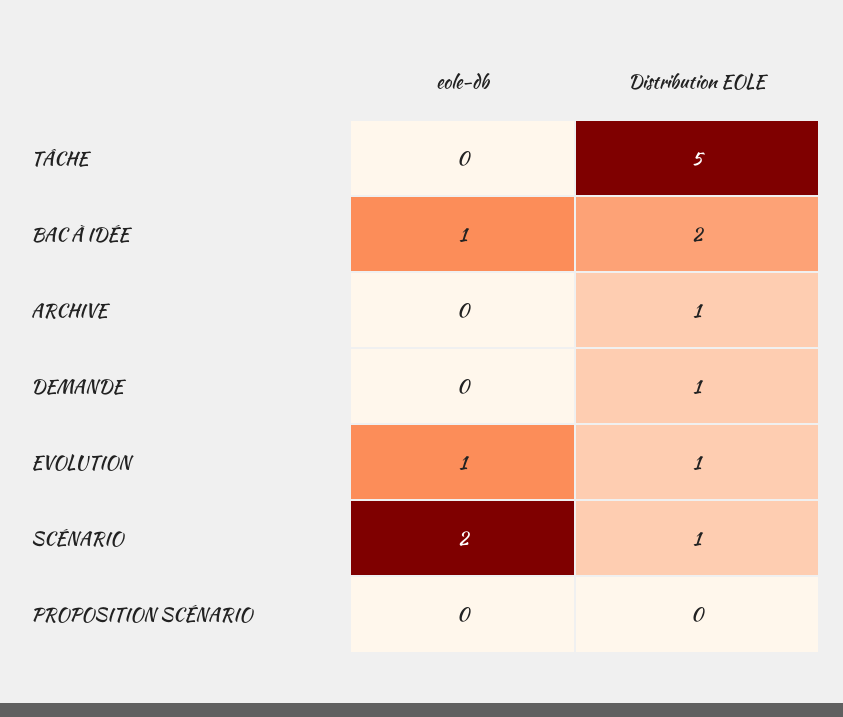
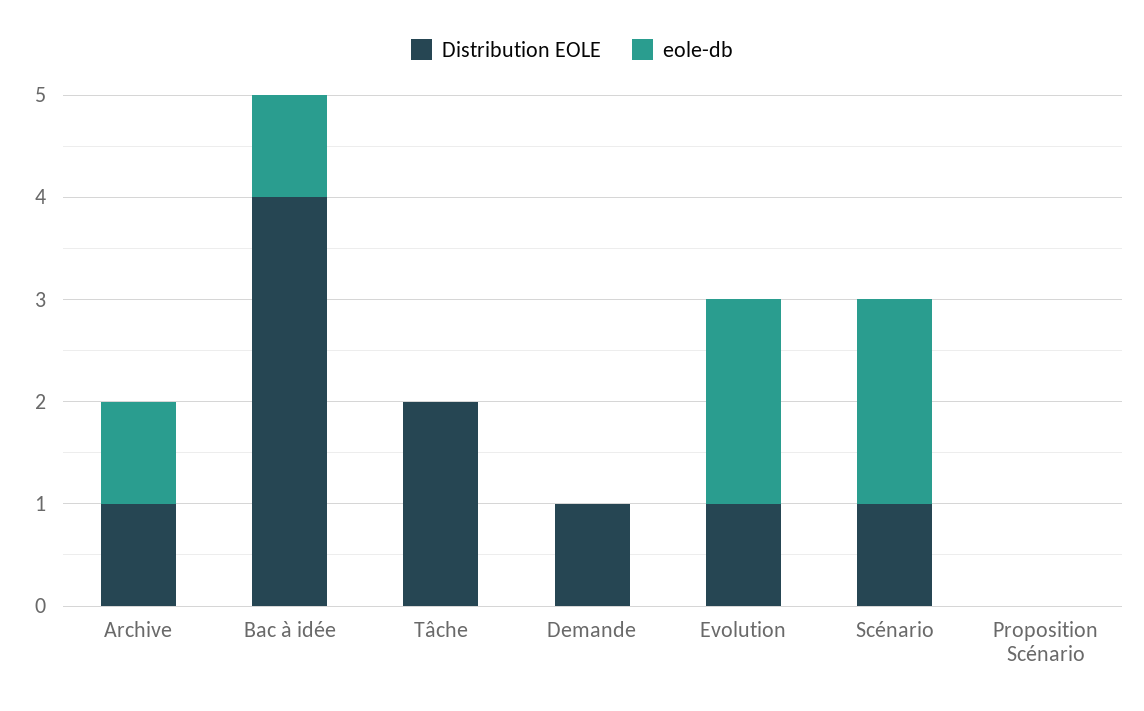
  {
    "eole-db": {
      "TÂCHE": 0,
      "BAC À IDÉE": 1,
-     "ARCHIVE": 0,
+     "ARCHIVE": 1,
      "DEMANDE": 0,
-     "EVOLUTION": 1,
+     "EVOLUTION": 2,
      "SCÉNARIO": 2,
      "PROPOSITION SCÉNARIO": 0
    },
    "Distribution EOLE": {
-     "TÂCHE": 5,
+     "TÂCHE": 2,
-     "BAC À IDÉE": 2,
+     "BAC À IDÉE": 4,
      "ARCHIVE": 1,
      "DEMANDE": 1,
      "EVOLUTION": 1,
      "SCÉNARIO": 1,
      "PROPOSITION SCÉNARIO": 0
    }
  }

